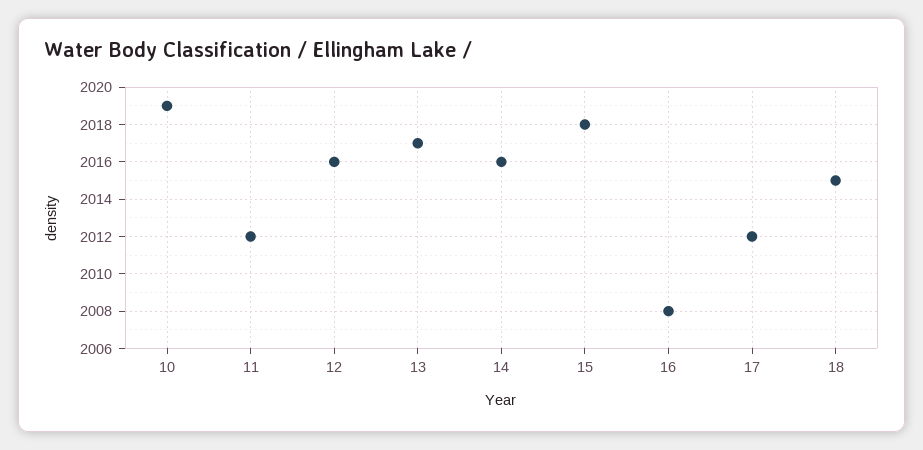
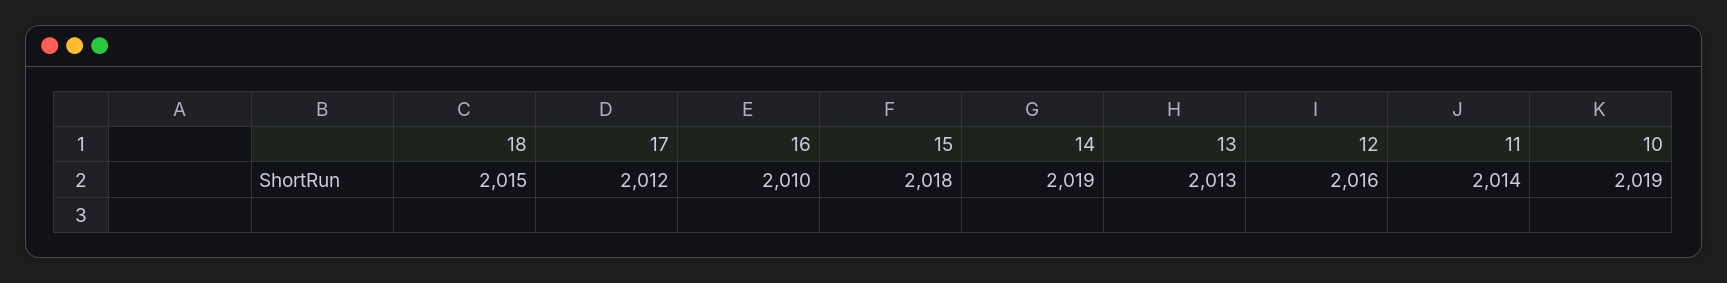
  {
    "10": 2019,
-   "11": 2012,
+   "11": 2014,
    "12": 2016,
-   "13": 2017,
+   "13": 2013,
-   "14": 2016,
+   "14": 2019,
    "15": 2018,
-   "16": 2008,
+   "16": 2010,
    "17": 2012,
    "18": 2015
  }

